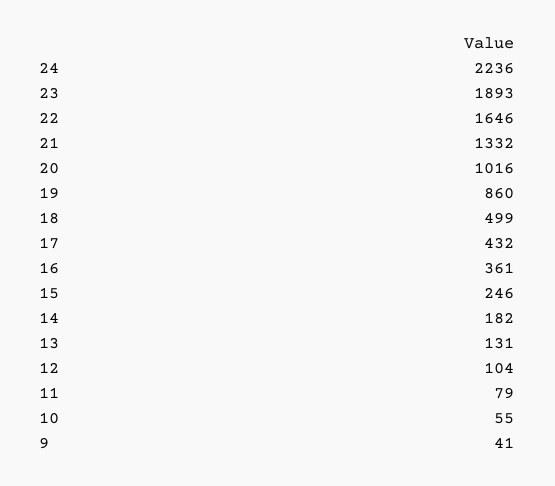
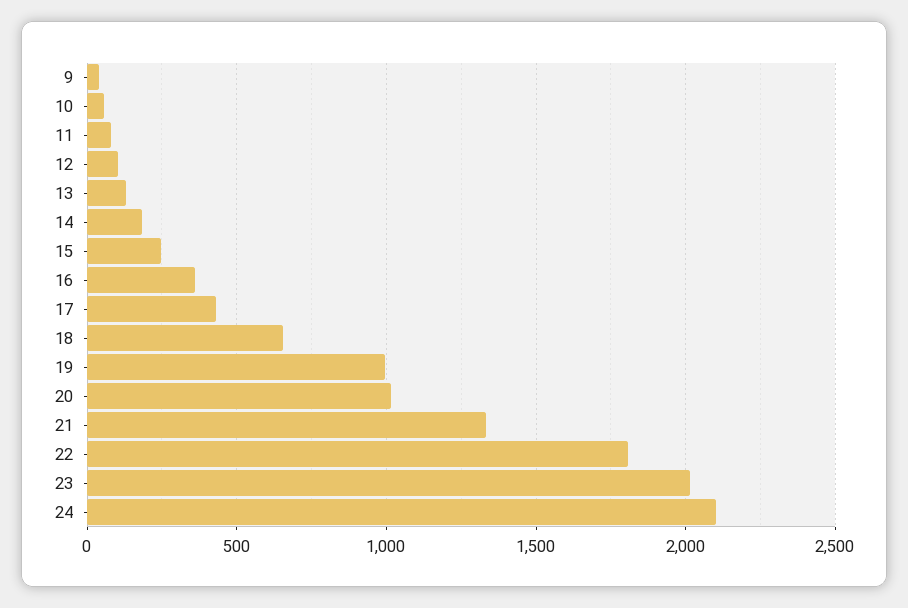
  {
-   "24": 2236,
+   "24": 2100,
-   "23": 1893,
+   "23": 2000,
-   "22": 1646,
+   "22": 1800,
    "21": 1332,
    "20": 1016,
-   "19": 860,
+   "19": 1000,
-   "18": 499,
+   "18": 650,
    "17": 432,
    "16": 361,
    "15": 246,
    "14": 182,
    "13": 131,
    "12": 104,
    "11": 79,
    "10": 55,
    "9": 41
  }

